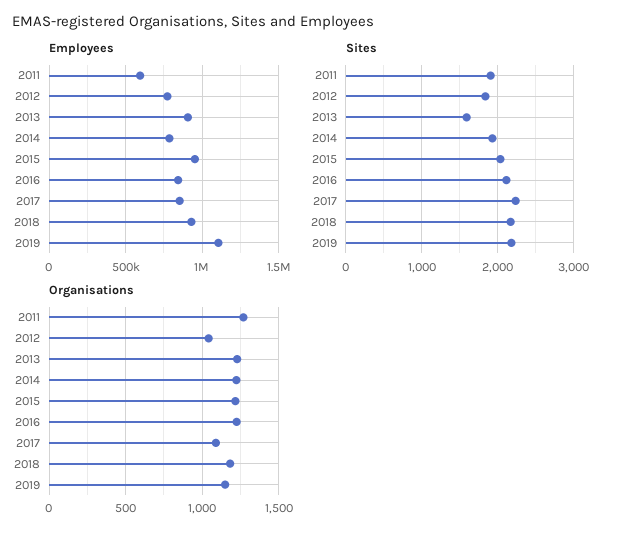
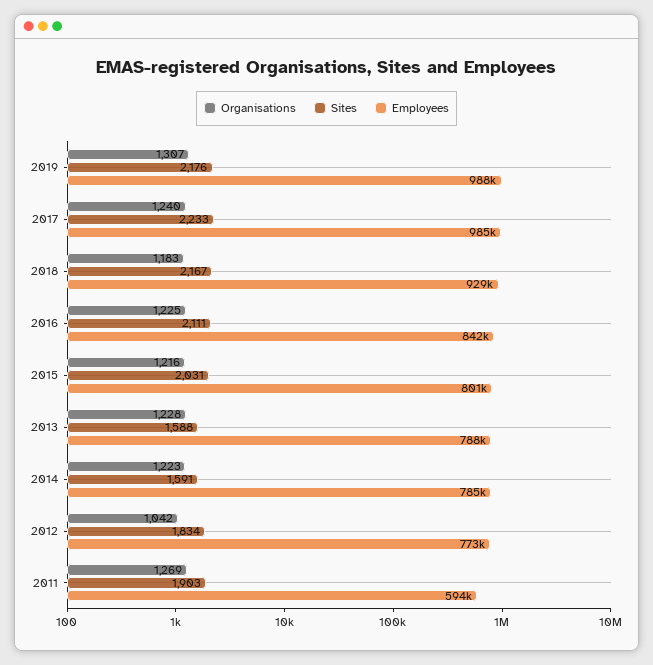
  {
    "Employees": {
      "2011": 594000,
      "2012": 773000,
-     "2013": 900000,
+     "2013": 788000,
      "2014": 785000,
-     "2015": 950000,
+     "2015": 801000,
      "2016": 842000,
-     "2017": 850000,
+     "2017": 985000,
      "2018": 929000,
-     "2019": 1100000
+     "2019": 988000
    },
    "Sites": {
      "2011": 1903,
      "2012": 1834,
      "2013": 1588,
-     "2014": 1900,
+     "2014": 1591,
      "2015": 2031,
      "2016": 2111,
      "2017": 2233,
      "2018": 2167,
      "2019": 2176
    },
    "Organisations": {
      "2011": 1269,
      "2012": 1042,
      "2013": 1228,
      "2014": 1223,
      "2015": 1216,
      "2016": 1225,
-     "2017": 1100,
+     "2017": 1240,
      "2018": 1183,
-     "2019": 1150
+     "2019": 1307
    }
  }

